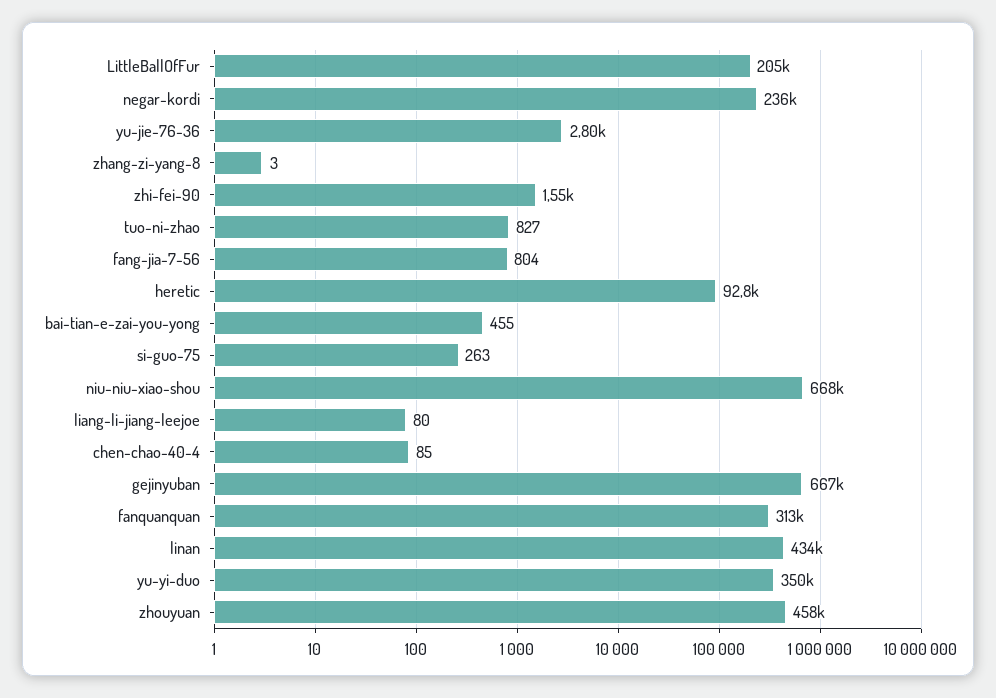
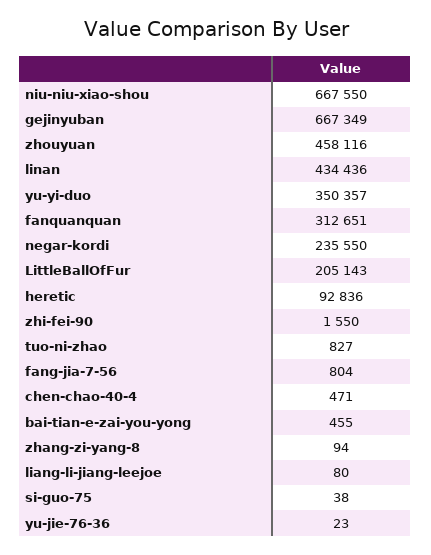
  {
    "LittleBallOfFur": 205143,
    "negar-kordi": 235550,
-   "yu-jie-76-36": 2800,
+   "yu-jie-76-36": 23,
-   "zhang-zi-yang-8": 3,
+   "zhang-zi-yang-8": 94,
    "zhi-fei-90": 1550,
    "tuo-ni-zhao": 827,
    "fang-jia-7-56": 804,
    "heretic": 92836,
    "bai-tian-e-zai-you-yong": 455,
-   "si-guo-75": 263,
+   "si-guo-75": 38,
    "niu-niu-xiao-shou": 667550,
    "liang-li-jiang-leejoe": 80,
-   "chen-chao-40-4": 85,
+   "chen-chao-40-4": 471,
    "gejinyuban": 667349,
    "fanquanquan": 312651,
    "linan": 434436,
    "yu-yi-duo": 350357,
    "zhouyuan": 458116
  }

